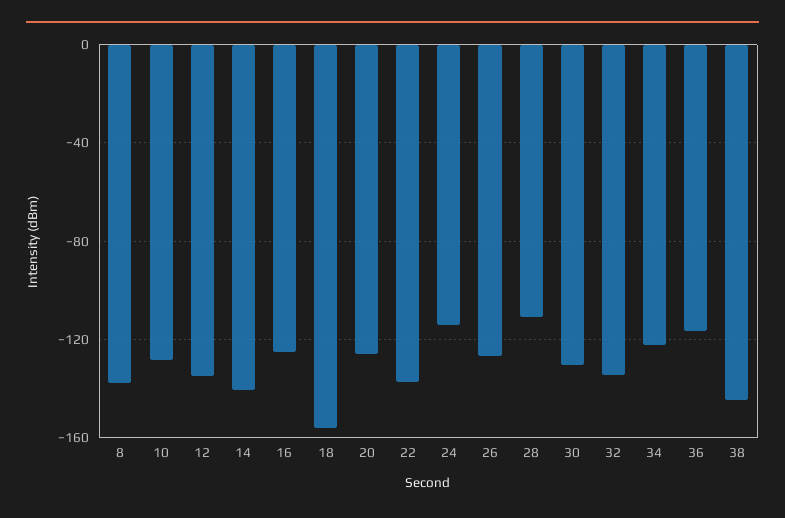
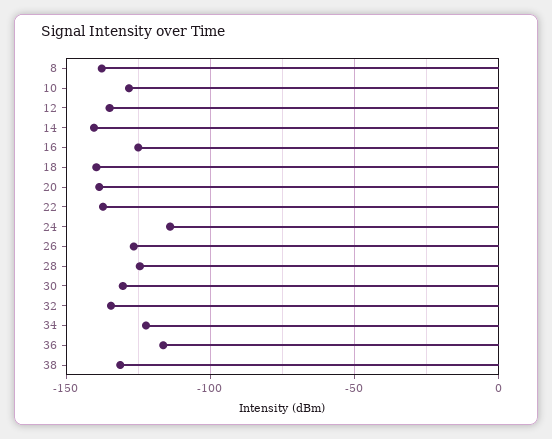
  {
    "8": -140,
    "10": -130,
    "12": -135,
    "14": -140,
    "16": -125,
-   "18": -155,
+   "18": -140,
-   "20": -125,
+   "20": -140,
    "22": -135,
    "24": -115,
    "26": -125,
-   "28": -110,
+   "28": -125,
    "30": -130,
    "32": -135,
    "34": -120,
    "36": -115,
-   "38": -145
+   "38": -130
  }

